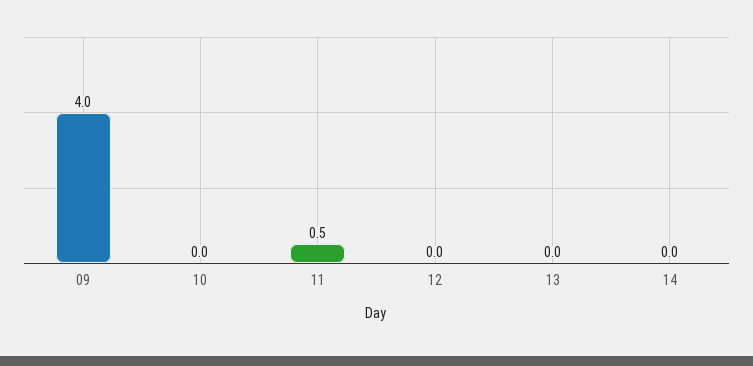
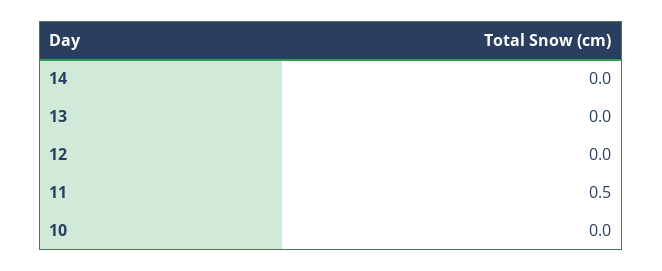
  {
-   "09": 4,
    "10": 0,
    "11": 0.5,
    "12": 0,
    "13": 0,
    "14": 0
  }

